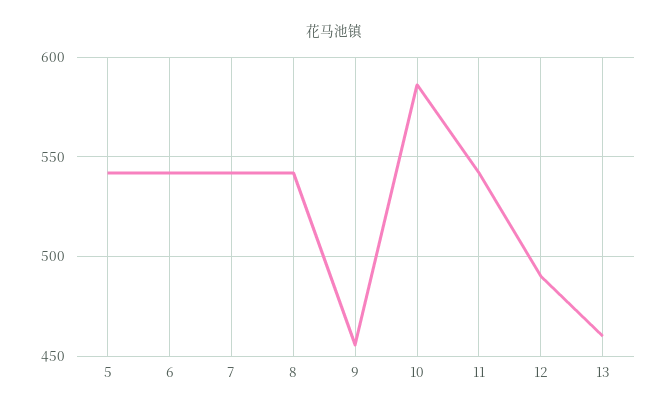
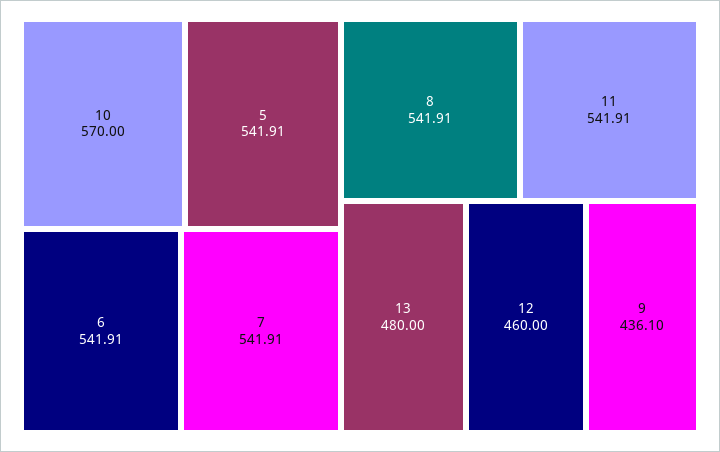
  {
    "5": 541.91,
    "6": 541.91,
    "7": 541.91,
    "8": 541.91,
-   "9": 455,
+   "9": 436.1,
-   "10": 585,
+   "10": 570,
    "11": 541.91,
-   "12": 490,
+   "12": 460,
-   "13": 460
+   "13": 480
  }

